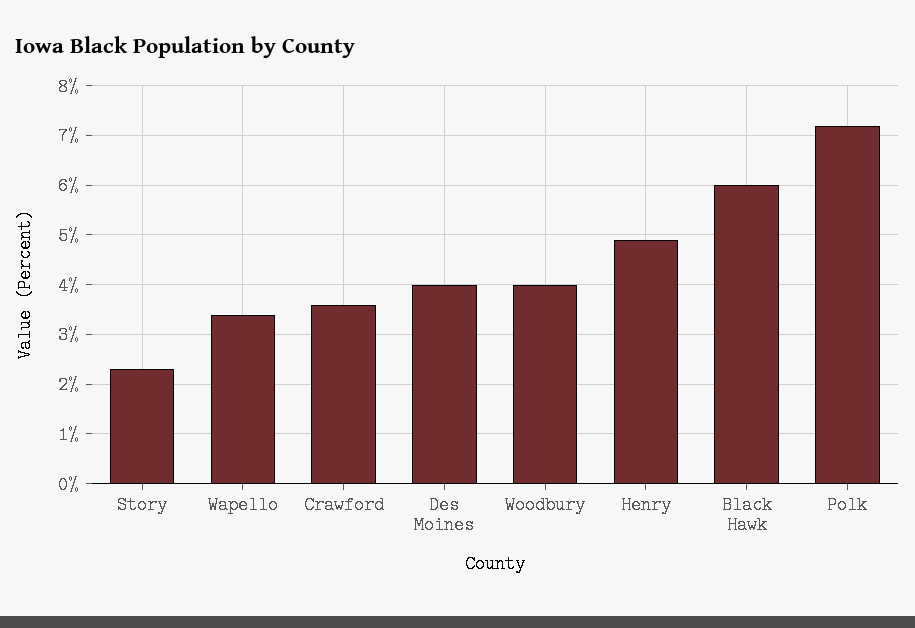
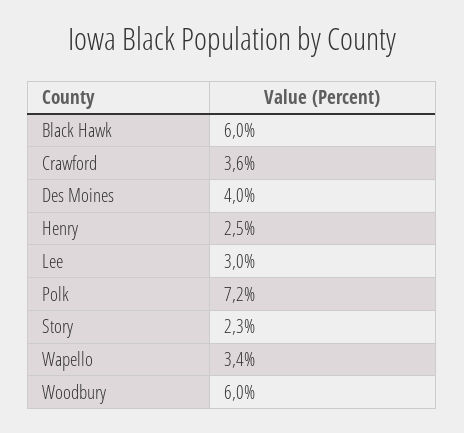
  {
    "Story": 2.3,
    "Wapello": 3.4,
    "Crawford": 3.6,
    "Des Moines": 4,
-   "Woodbury": 4,
+   "Woodbury": 6,
-   "Henry": 5,
+   "Henry": 2.5,
    "Black Hawk": 6,
-   "Polk": 7.2
+   "Polk": 7.2,
+   "Lee": 3
  }

